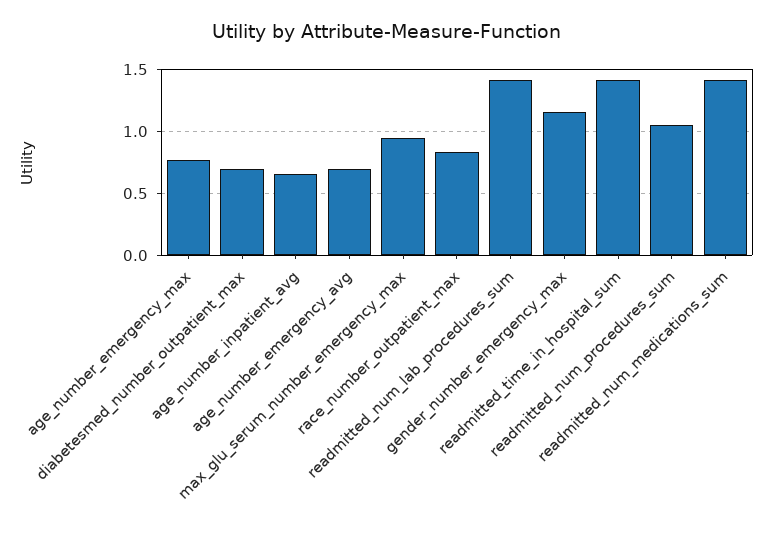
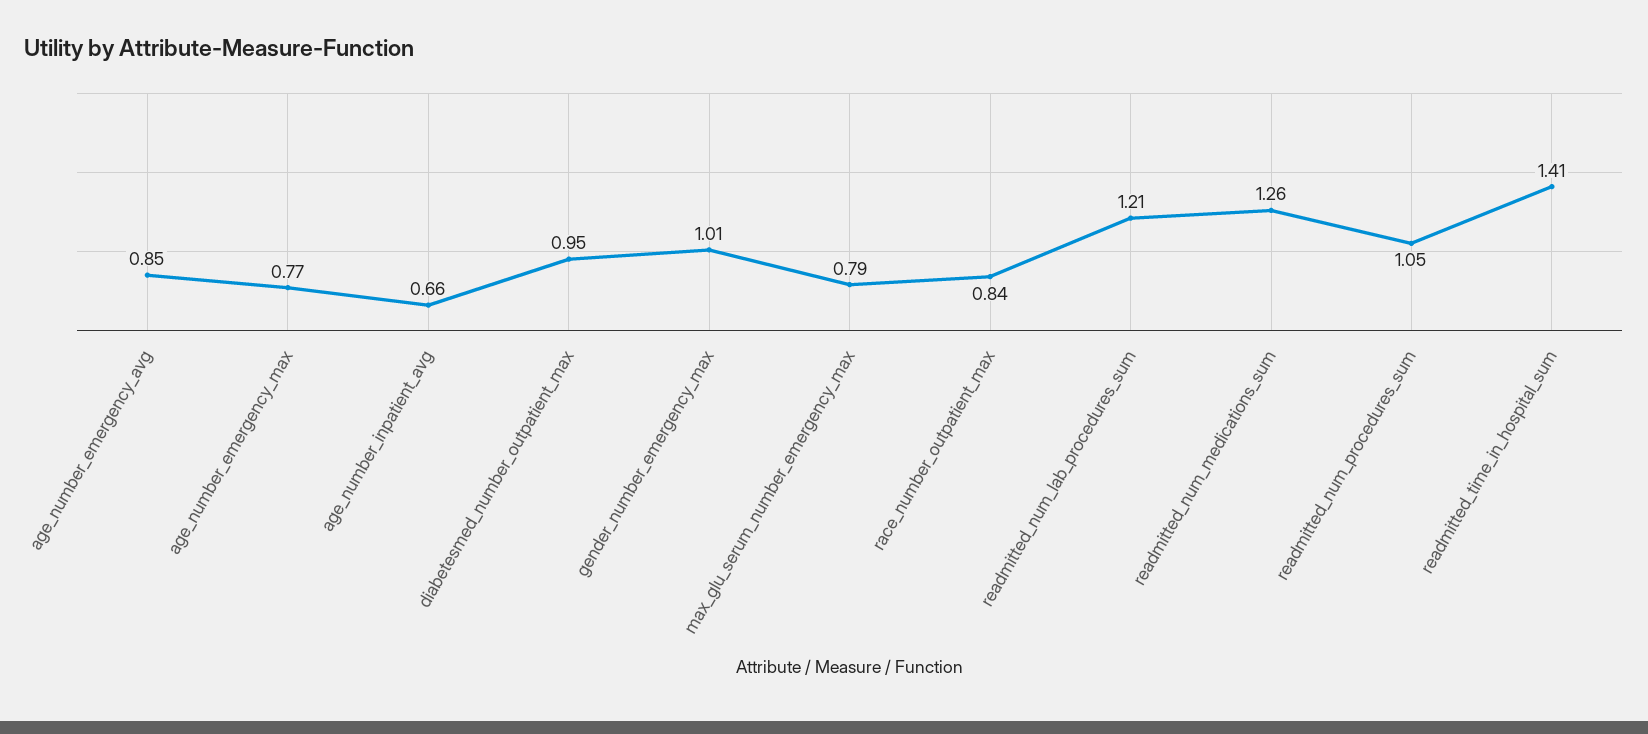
  {
    "age_number_emergency_max": 0.77,
-   "diabetesmed_number_outpatient_max": 0.7,
+   "diabetesmed_number_outpatient_max": 0.95,
    "age_number_inpatient_avg": 0.66,
-   "age_number_emergency_avg": 0.7,
+   "age_number_emergency_avg": 0.85,
-   "max_glu_serum_number_emergency_max": 0.95,
+   "max_glu_serum_number_emergency_max": 0.79,
    "race_number_outpatient_max": 0.84,
-   "readmitted_num_lab_procedures_sum": 1.4,
+   "readmitted_num_lab_procedures_sum": 1.21,
-   "gender_number_emergency_max": 1.15,
+   "gender_number_emergency_max": 1.01,
    "readmitted_time_in_hospital_sum": 1.41,
    "readmitted_num_procedures_sum": 1.05,
-   "readmitted_num_medications_sum": 1.4
+   "readmitted_num_medications_sum": 1.26
  }

